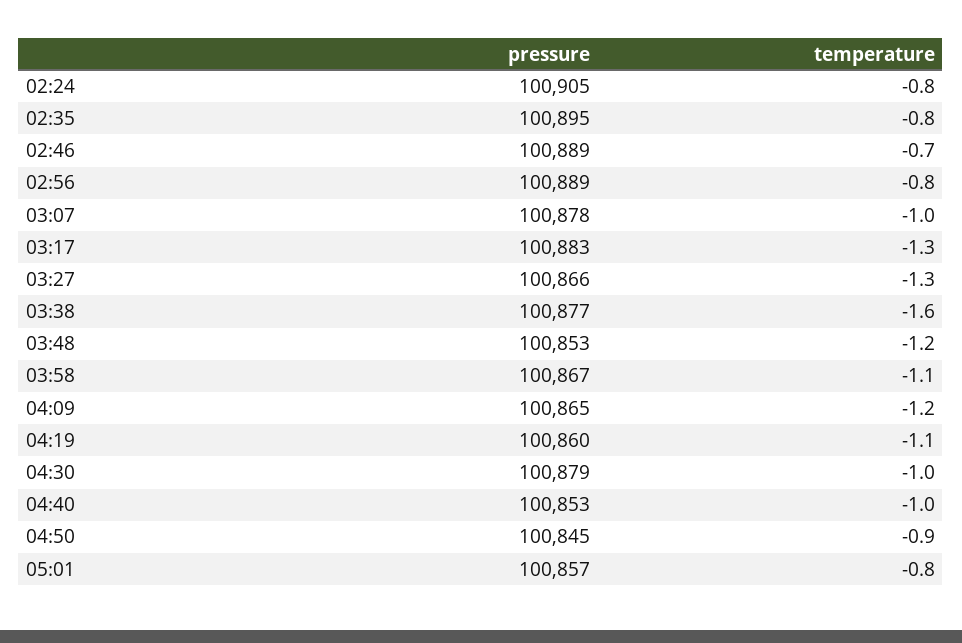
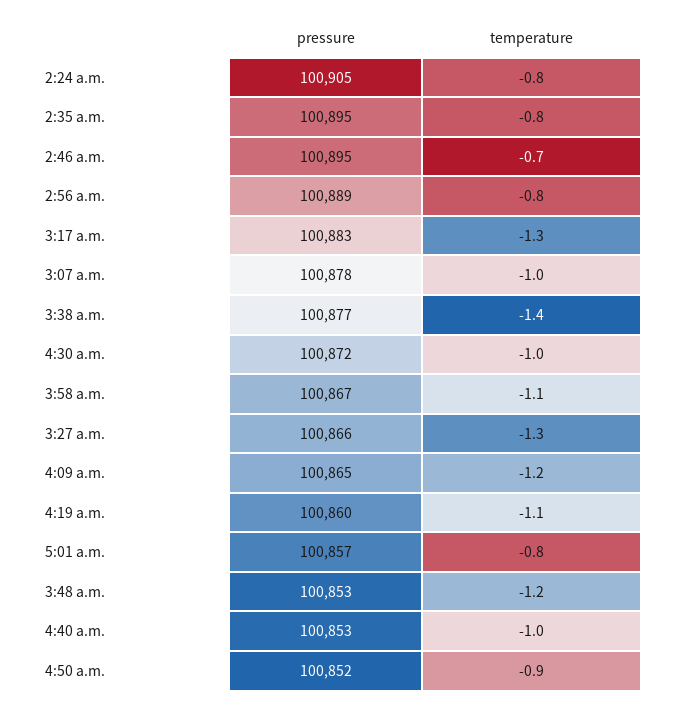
  {
    "pressure": {
      "02:24": 100905,
      "02:35": 100895,
-     "02:46": 100889,
+     "02:46": 100895,
      "02:56": 100889,
      "03:07": 100878,
      "03:17": 100883,
      "03:27": 100866,
      "03:38": 100877,
      "03:48": 100853,
      "03:58": 100867,
      "04:09": 100865,
      "04:19": 100860,
-     "04:30": 100879,
+     "04:30": 100872,
      "04:40": 100853,
-     "04:50": 100845,
+     "04:50": 100852,
      "05:01": 100857
    },
    "temperature": {
      "02:24": -0.8,
      "02:35": -0.8,
      "02:46": -0.7,
      "02:56": -0.8,
      "03:07": -1,
      "03:17": -1.3,
      "03:27": -1.3,
-     "03:38": -1.6,
+     "03:38": -1.4,
      "03:48": -1.2,
      "03:58": -1.1,
      "04:09": -1.2,
      "04:19": -1.1,
      "04:30": -1,
      "04:40": -1,
      "04:50": -0.9,
      "05:01": -0.8
    }
  }

